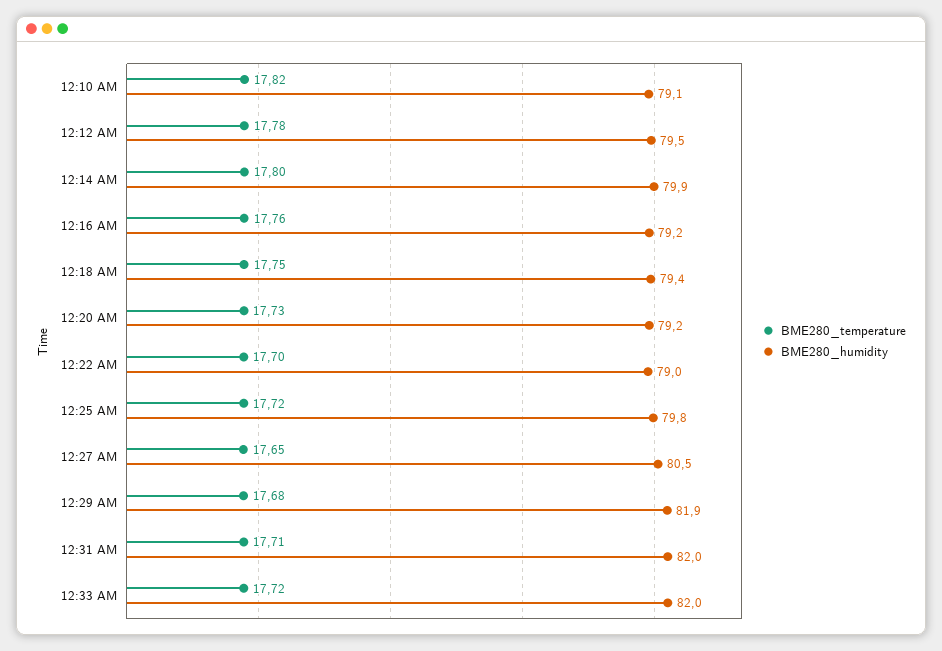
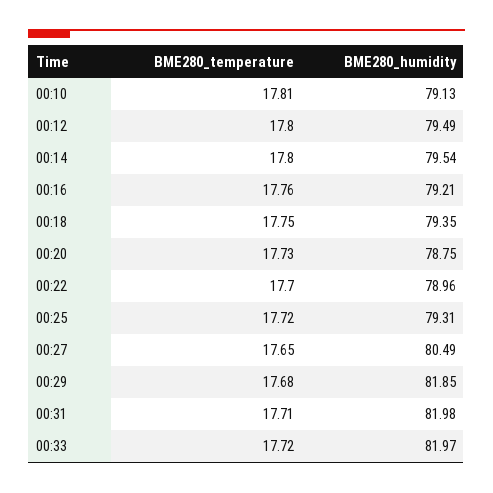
  {
    "BME280_temperature": {
-     "12:10 AM": 17.82,
+     "12:10 AM": 17.81,
-     "12:12 AM": 17.78,
+     "12:12 AM": 17.8,
      "12:14 AM": 17.8,
      "12:16 AM": 17.76,
      "12:18 AM": 17.75,
      "12:20 AM": 17.73,
      "12:22 AM": 17.7,
      "12:25 AM": 17.72,
      "12:27 AM": 17.65,
      "12:29 AM": 17.68,
      "12:31 AM": 17.71,
      "12:33 AM": 17.72
    },
    "BME280_humidity": {
      "12:10 AM": 79.13,
      "12:12 AM": 79.49,
-     "12:14 AM": 79.9,
+     "12:14 AM": 79.54,
      "12:16 AM": 79.21,
      "12:18 AM": 79.35,
-     "12:20 AM": 79.2,
+     "12:20 AM": 78.75,
      "12:22 AM": 78.96,
-     "12:25 AM": 79.8,
+     "12:25 AM": 79.31,
      "12:27 AM": 80.49,
      "12:29 AM": 81.85,
      "12:31 AM": 81.98,
      "12:33 AM": 81.97
    }
  }

